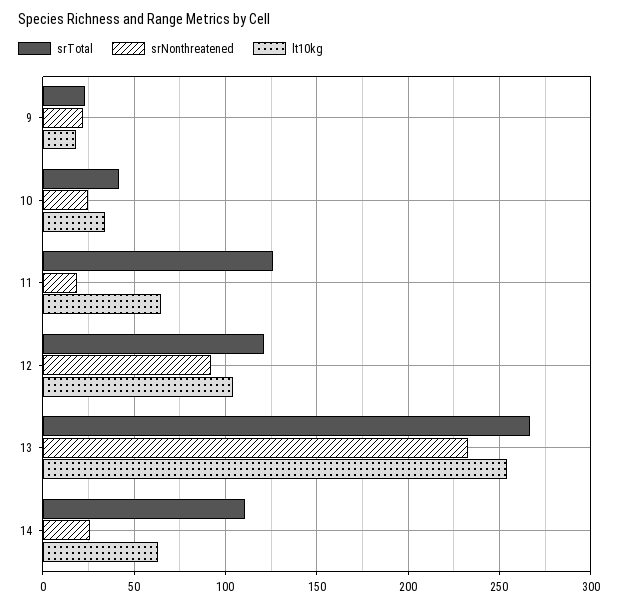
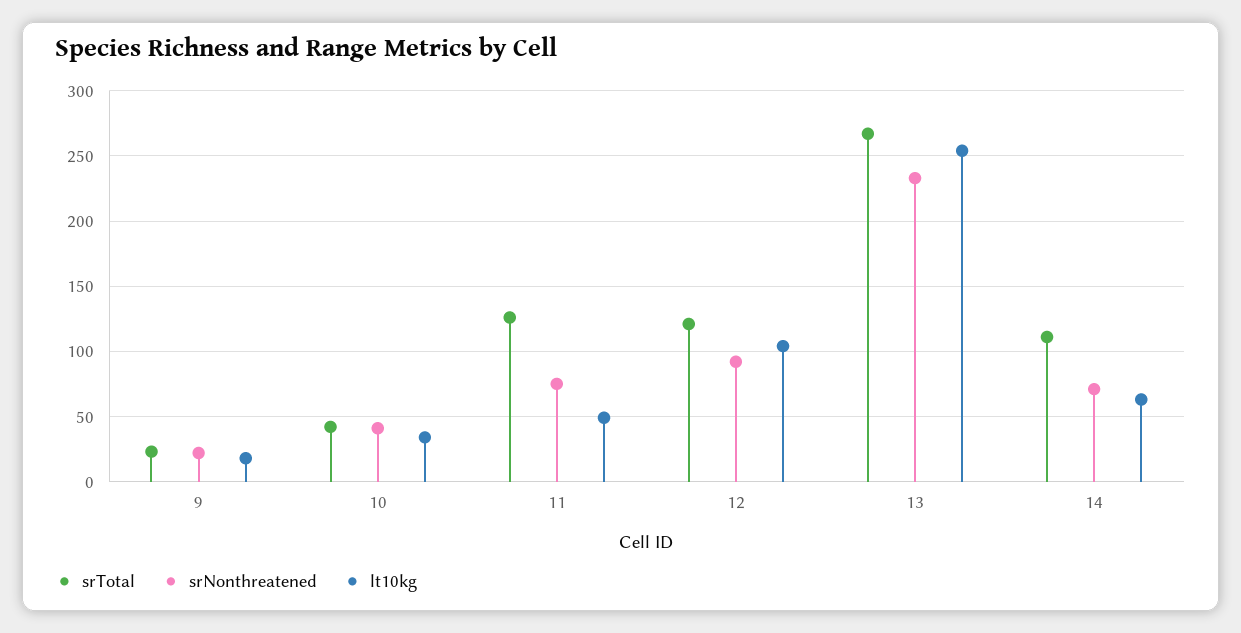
  {
    "srTotal": {
      "9": 25,
      "10": 40,
      "11": 125,
      "12": 120,
      "13": 265,
      "14": 110
    },
    "srNonthreatened": {
      "9": 20,
-     "10": 25,
+     "10": 40,
-     "11": 20,
+     "11": 75,
      "12": 90,
      "13": 235,
-     "14": 25
+     "14": 70
    },
    "lt10kg": {
      "9": 20,
      "10": 35,
-     "11": 65,
+     "11": 50,
      "12": 105,
      "13": 255,
      "14": 65
    }
  }

